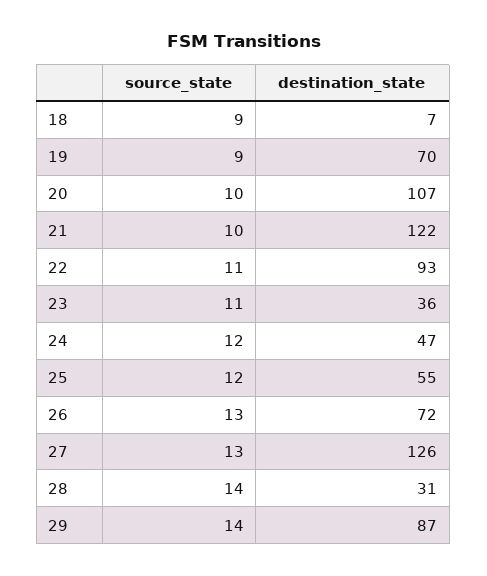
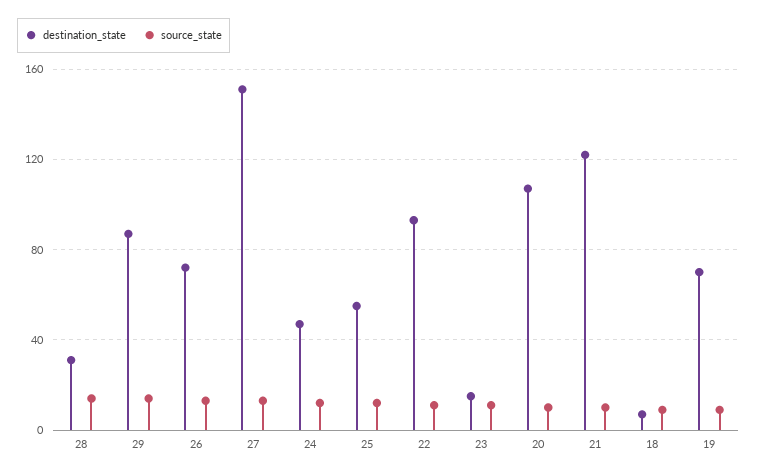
  {
    "source_state": {
      "18": 9,
      "19": 9,
      "20": 10,
      "21": 10,
      "22": 11,
      "23": 11,
      "24": 12,
      "25": 12,
      "26": 13,
      "27": 13,
      "28": 14,
      "29": 14
    },
    "destination_state": {
      "18": 7,
      "19": 70,
      "20": 107,
      "21": 122,
      "22": 93,
-     "23": 36,
+     "23": 15,
      "24": 47,
      "25": 55,
      "26": 72,
-     "27": 126,
+     "27": 150,
      "28": 31,
      "29": 87
    }
  }

